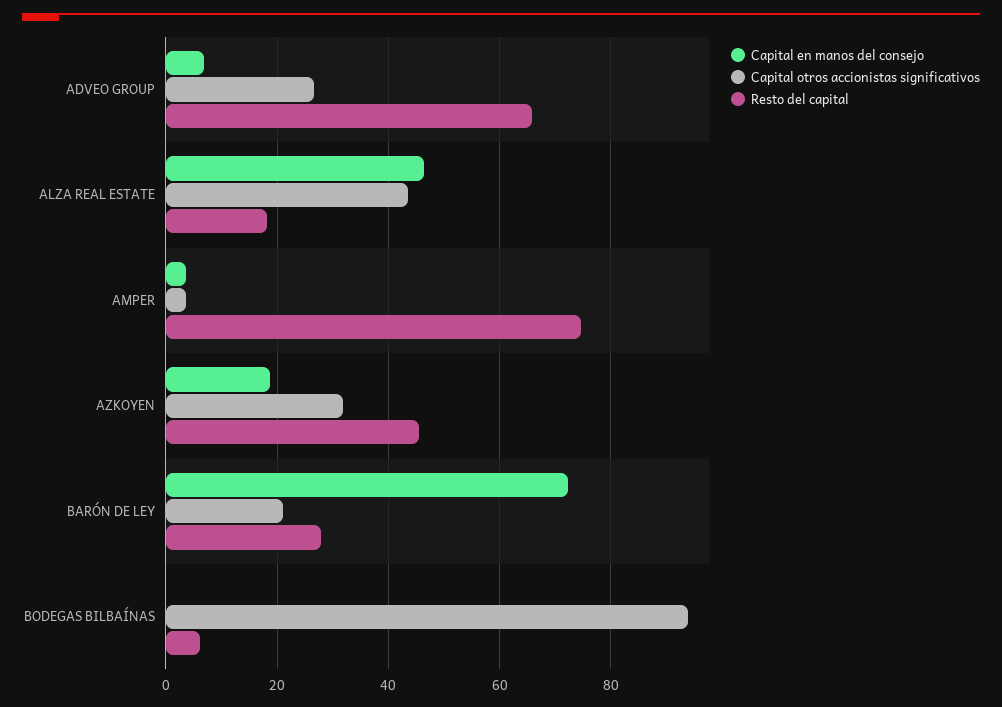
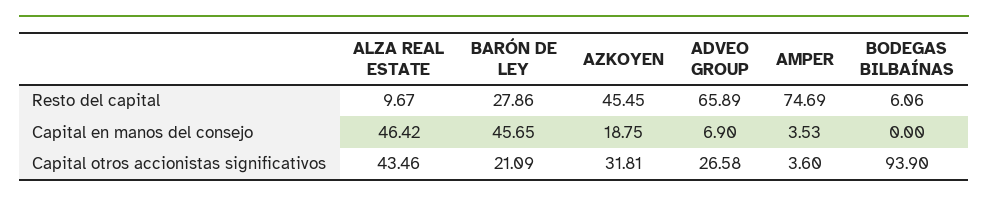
  {
    "Capital en manos del consejo": {
      "ADVEO GROUP": 6.9,
      "ALZA REAL ESTATE": 46.42,
      "AMPER": 3.53,
      "AZKOYEN": 18.75,
-     "BARÓN DE LEY": 72,
+     "BARÓN DE LEY": 45.65,
      "BODEGAS BILBAÍNAS": 0
    },
    "Capital otros accionistas significativos": {
      "ADVEO GROUP": 26.58,
      "ALZA REAL ESTATE": 43.46,
      "AMPER": 3.6,
      "AZKOYEN": 31.81,
      "BARÓN DE LEY": 21.09,
      "BODEGAS BILBAÍNAS": 93.9
    },
    "Resto del capital": {
      "ADVEO GROUP": 65.89,
-     "ALZA REAL ESTATE": 18,
+     "ALZA REAL ESTATE": 9.67,
      "AMPER": 74.69,
      "AZKOYEN": 45.45,
      "BARÓN DE LEY": 27.86,
      "BODEGAS BILBAÍNAS": 6.06
    }
  }

